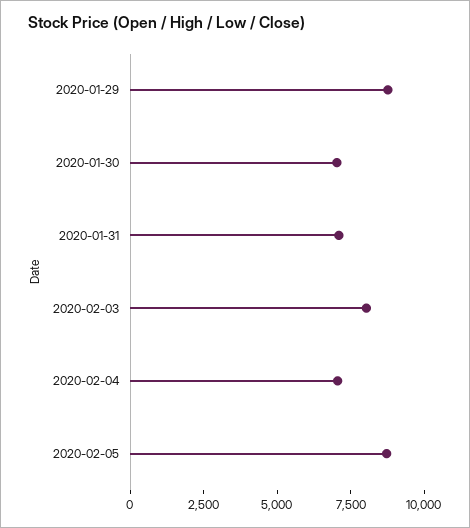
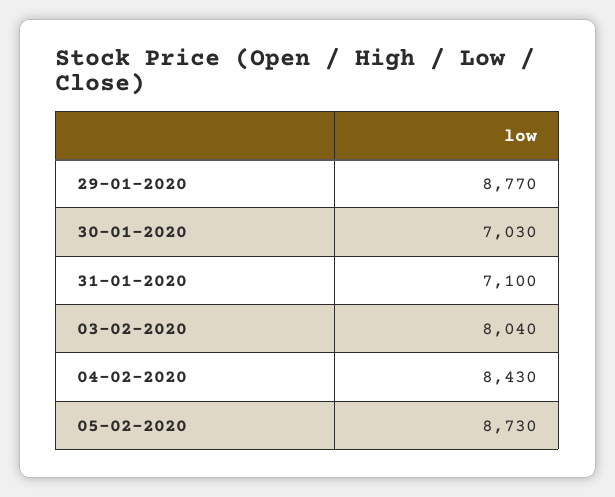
  {
    "2020-01-29": 8770,
    "2020-01-30": 7030,
    "2020-01-31": 7100,
    "2020-02-03": 8040,
-   "2020-02-04": 7000,
+   "2020-02-04": 8430,
    "2020-02-05": 8730
  }

